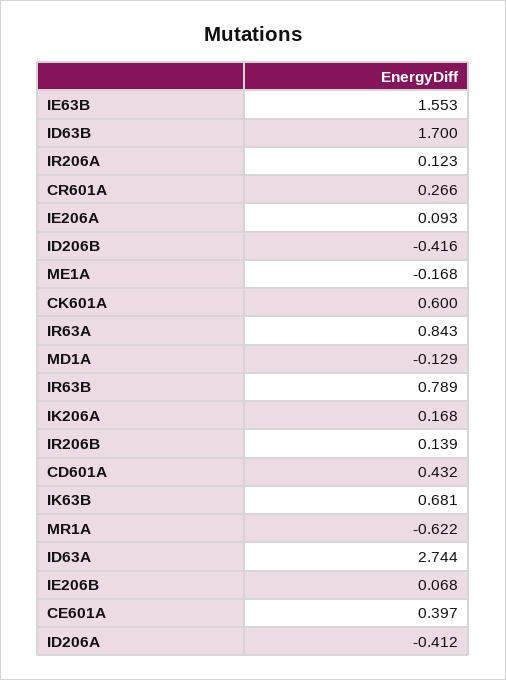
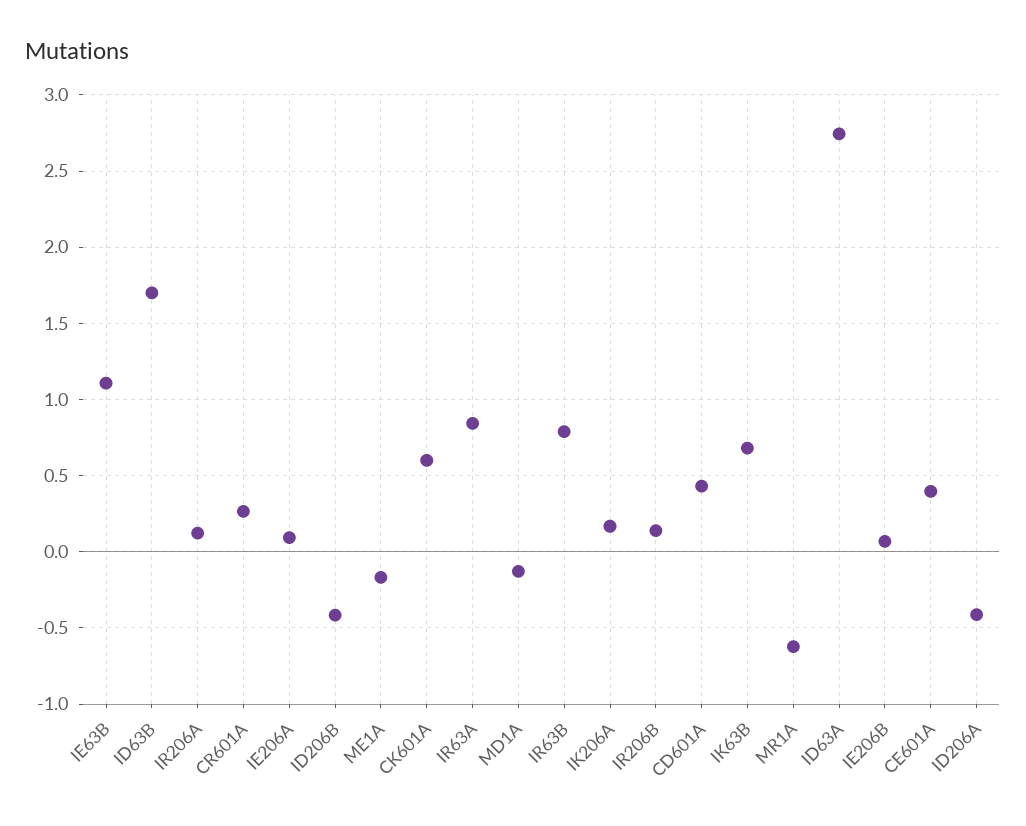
  {
-   "IE63B": 1.553,
+   "IE63B": 1.1,
    "ID63B": 1.7,
    "IR206A": 0.123,
    "CR601A": 0.266,
    "IE206A": 0.093,
    "ID206B": -0.416,
    "ME1A": -0.168,
    "CK601A": 0.6,
    "IR63A": 0.843,
    "MD1A": -0.129,
    "IR63B": 0.789,
    "IK206A": 0.168,
    "IR206B": 0.139,
    "CD601A": 0.432,
    "IK63B": 0.681,
    "MR1A": -0.622,
    "ID63A": 2.744,
    "IE206B": 0.068,
    "CE601A": 0.397,
    "ID206A": -0.412
  }

